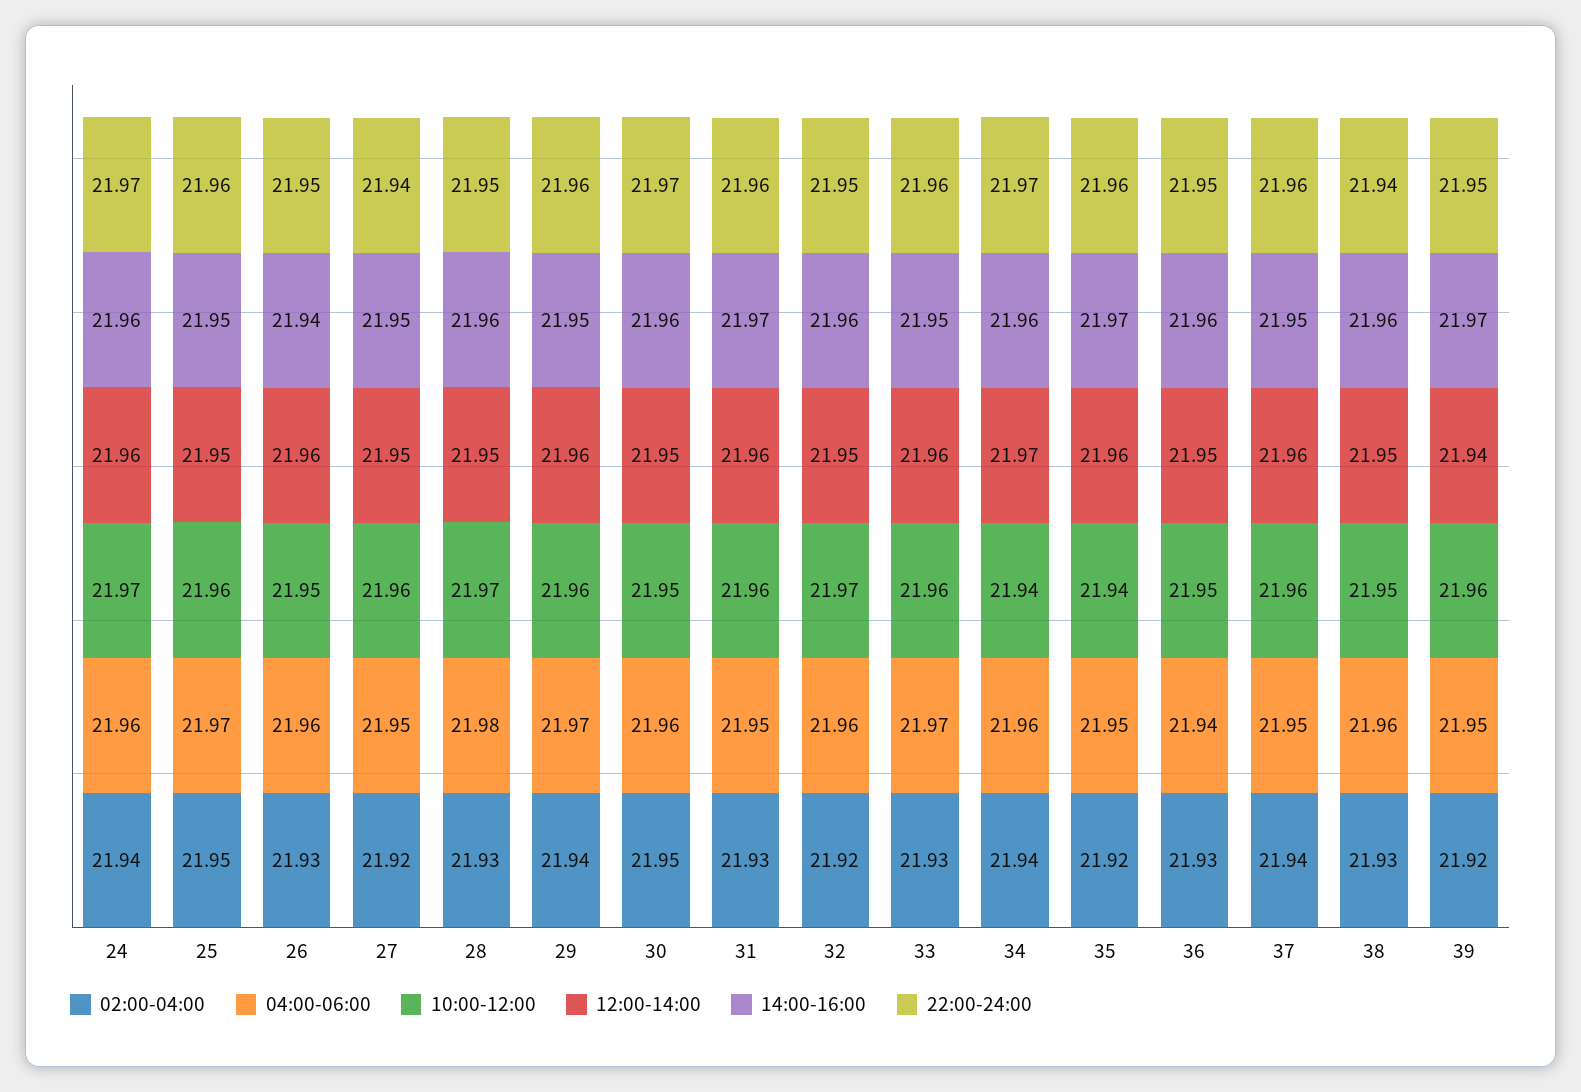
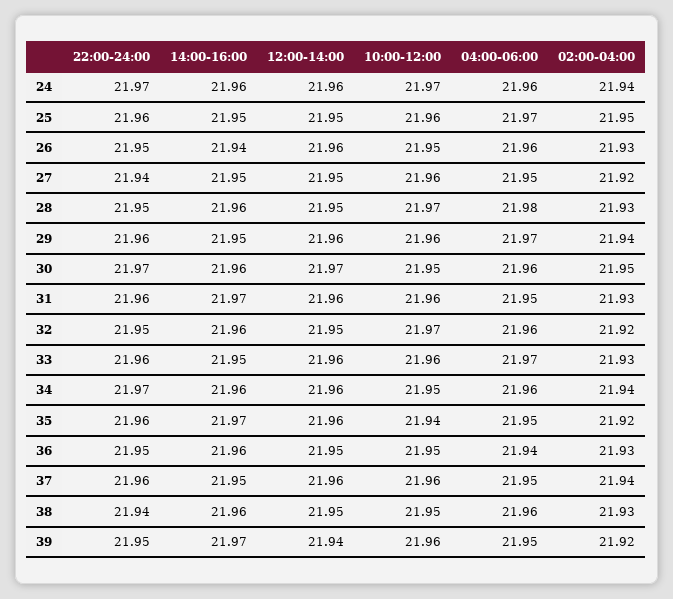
  {
    "02:00-04:00": {
      "24": 21.94,
      "25": 21.95,
      "26": 21.93,
      "27": 21.92,
      "28": 21.93,
      "29": 21.94,
      "30": 21.95,
      "31": 21.93,
      "32": 21.92,
      "33": 21.93,
      "34": 21.94,
      "35": 21.92,
      "36": 21.93,
      "37": 21.94,
      "38": 21.93,
      "39": 21.92
    },
    "04:00-06:00": {
      "24": 21.96,
      "25": 21.97,
      "26": 21.96,
      "27": 21.95,
      "28": 21.98,
      "29": 21.97,
      "30": 21.96,
      "31": 21.95,
      "32": 21.96,
      "33": 21.97,
      "34": 21.96,
      "35": 21.95,
      "36": 21.94,
      "37": 21.95,
      "38": 21.96,
      "39": 21.95
    },
    "10:00-12:00": {
      "24": 21.97,
      "25": 21.96,
      "26": 21.95,
      "27": 21.96,
      "28": 21.97,
      "29": 21.96,
      "30": 21.95,
      "31": 21.96,
      "32": 21.97,
      "33": 21.96,
-     "34": 21.94,
+     "34": 21.95,
      "35": 21.94,
      "36": 21.95,
      "37": 21.96,
      "38": 21.95,
      "39": 21.96
    },
    "12:00-14:00": {
      "24": 21.96,
      "25": 21.95,
      "26": 21.96,
      "27": 21.95,
      "28": 21.95,
      "29": 21.96,
-     "30": 21.95,
+     "30": 21.97,
      "31": 21.96,
      "32": 21.95,
      "33": 21.96,
-     "34": 21.97,
+     "34": 21.96,
      "35": 21.96,
      "36": 21.95,
      "37": 21.96,
      "38": 21.95,
      "39": 21.94
    },
    "14:00-16:00": {
      "24": 21.96,
      "25": 21.95,
      "26": 21.94,
      "27": 21.95,
      "28": 21.96,
      "29": 21.95,
      "30": 21.96,
      "31": 21.97,
      "32": 21.96,
      "33": 21.95,
      "34": 21.96,
      "35": 21.97,
      "36": 21.96,
      "37": 21.95,
      "38": 21.96,
      "39": 21.97
    },
    "22:00-24:00": {
      "24": 21.97,
      "25": 21.96,
      "26": 21.95,
      "27": 21.94,
      "28": 21.95,
      "29": 21.96,
      "30": 21.97,
      "31": 21.96,
      "32": 21.95,
      "33": 21.96,
      "34": 21.97,
      "35": 21.96,
      "36": 21.95,
      "37": 21.96,
      "38": 21.94,
      "39": 21.95
    }
  }

